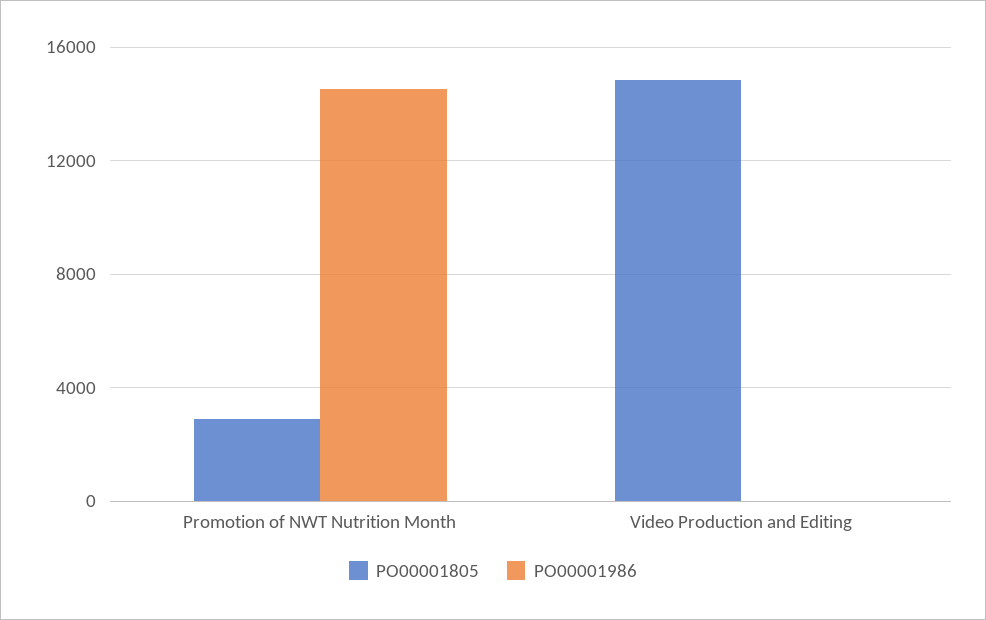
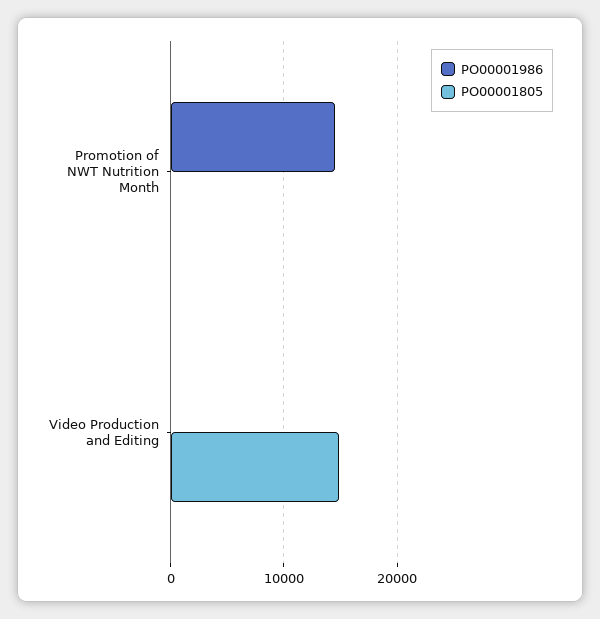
  {
    "PO00001805": {
-     "Promotion of NWT Nutrition Month": 3000,
+     "Promotion of NWT Nutrition Month": 0,
      "Video Production and Editing": 15000
    },
    "PO00001986": {
      "Promotion of NWT Nutrition Month": 14500,
      "Video Production and Editing": 0
    }
  }

